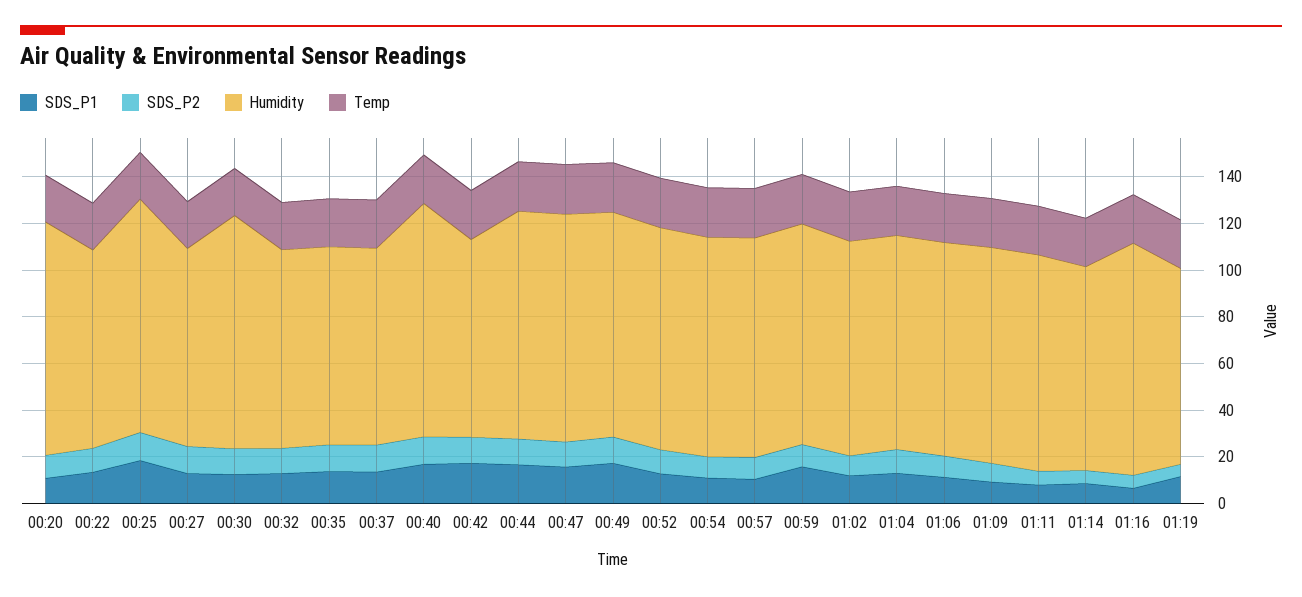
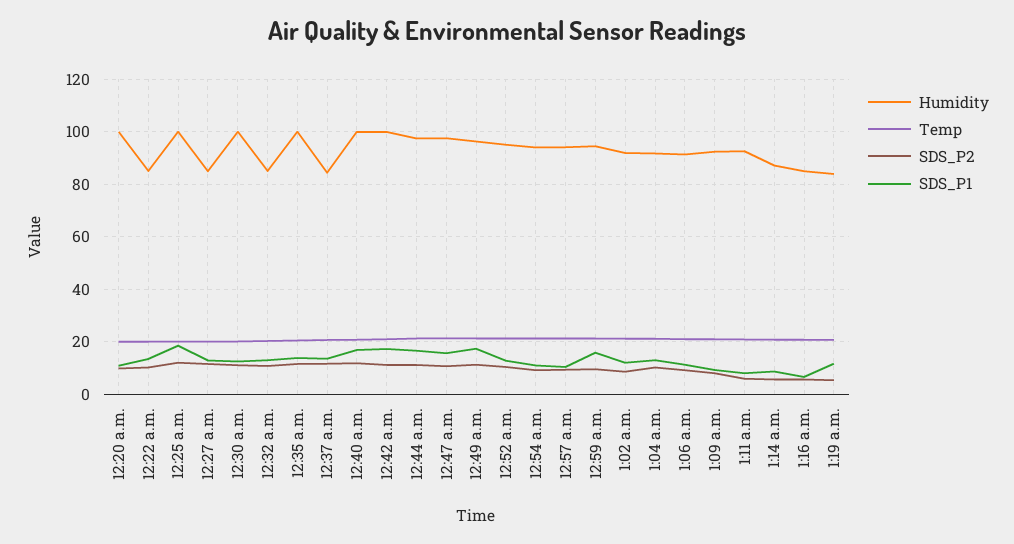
  {
    "SDS_P1": {
      "00:20": 10,
      "00:22": 12.5,
      "00:25": 17.5,
      "00:27": 12.5,
      "00:30": 12.5,
      "00:32": 12.5,
      "00:35": 15,
      "00:37": 12.5,
      "00:40": 17.5,
      "00:42": 17.5,
      "00:44": 17.5,
      "00:47": 15,
      "00:49": 17.5,
      "00:52": 12.5,
      "00:54": 10,
      "00:57": 10,
      "00:59": 15,
      "01:02": 12.5,
      "01:04": 12.5,
      "01:06": 12.5,
      "01:09": 10,
      "01:11": 7.5,
      "01:14": 7.5,
      "01:16": 7.5,
      "01:19": 12.5
    },
    "SDS_P2": {
      "00:20": 10,
      "00:22": 10,
      "00:25": 12.5,
      "00:27": 12.5,
      "00:30": 10,
      "00:32": 10,
      "00:35": 12.5,
      "00:37": 12.5,
      "00:40": 12.5,
      "00:42": 10,
      "00:44": 10,
      "00:47": 10,
      "00:49": 10,
      "00:52": 10,
      "00:54": 10,
      "00:57": 10,
      "00:59": 10,
      "01:02": 7.5,
      "01:04": 10,
      "01:06": 10,
      "01:09": 7.5,
      "01:11": 5,
      "01:14": 5,
      "01:16": 5,
      "01:19": 5
    },
    "Humidity": {
      "00:20": 100,
      "00:22": 85,
      "00:25": 100,
      "00:27": 85,
      "00:30": 100,
      "00:32": 85,
-     "00:35": 85,
+     "00:35": 100,
      "00:37": 85,
      "00:40": 100,
-     "00:42": 85,
+     "00:42": 100,
      "00:44": 97.5,
      "00:47": 97.5,
      "00:49": 97.5,
      "00:52": 95,
      "00:54": 95,
      "00:57": 95,
      "00:59": 95,
      "01:02": 92.5,
      "01:04": 92.5,
      "01:06": 92.5,
      "01:09": 92.5,
      "01:11": 92.5,
      "01:14": 87.5,
-     "01:16": 100,
+     "01:16": 85,
      "01:19": 85
    },
    "Temp": {
      "00:20": 20,
      "00:22": 20,
      "00:25": 20,
      "00:27": 20,
      "00:30": 20,
      "00:32": 20,
      "00:35": 20,
      "00:37": 20,
      "00:40": 20,
      "00:42": 20,
      "00:44": 20,
      "00:47": 22.5,
      "00:49": 20,
      "00:52": 20,
      "00:54": 20,
      "00:57": 20,
      "00:59": 20,
      "01:02": 20,
      "01:04": 20,
      "01:06": 20,
      "01:09": 20,
      "01:11": 20,
      "01:14": 20,
      "01:16": 20,
      "01:19": 20
    }
  }

